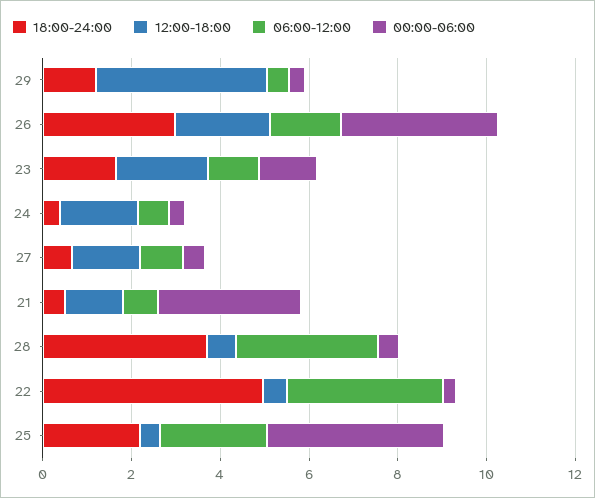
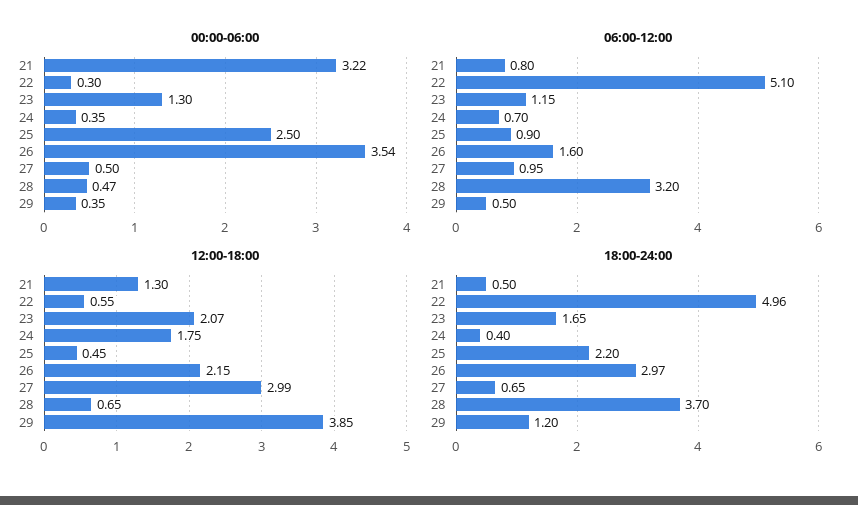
  {
    "18:00-24:00": {
      "29": 1.2,
      "26": 2.97,
      "23": 1.65,
      "24": 0.4,
      "27": 0.65,
      "21": 0.5,
      "28": 3.7,
      "22": 4.96,
      "25": 2.2
    },
    "12:00-18:00": {
      "29": 3.85,
      "26": 2.15,
      "23": 2.07,
      "24": 1.75,
-     "27": 1.5,
+     "27": 2.99,
      "21": 1.3,
      "28": 0.65,
      "22": 0.55,
      "25": 0.45
    },
    "06:00-12:00": {
      "29": 0.5,
      "26": 1.6,
      "23": 1.15,
      "24": 0.7,
      "27": 0.95,
      "21": 0.8,
      "28": 3.2,
-     "22": 3.5,
+     "22": 5.1,
-     "25": 2.5
+     "25": 0.9
    },
    "00:00-06:00": {
      "29": 0.35,
      "26": 3.54,
      "23": 1.3,
      "24": 0.35,
      "27": 0.5,
      "21": 3.22,
      "28": 0.47,
      "22": 0.3,
-     "25": 4
+     "25": 2.5
    }
  }

